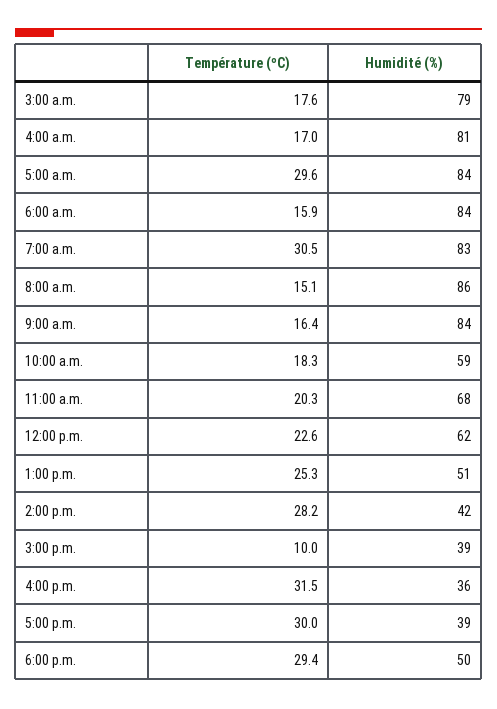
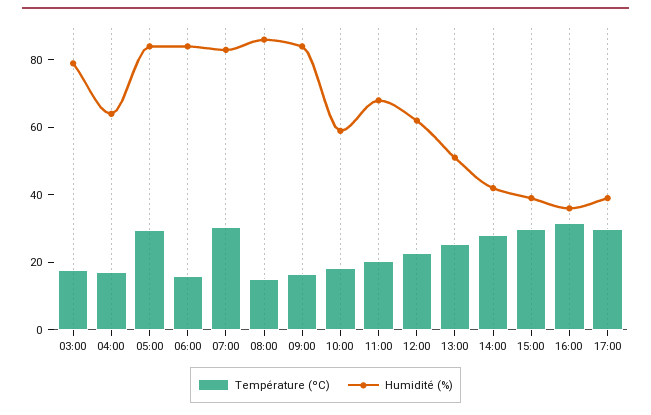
  {
    "Température (ºC)": {
      "3:00 a.m.": 17.6,
      "4:00 a.m.": 17,
      "5:00 a.m.": 29.6,
      "6:00 a.m.": 15.9,
      "7:00 a.m.": 30.5,
      "8:00 a.m.": 15.1,
      "9:00 a.m.": 16.4,
      "10:00 a.m.": 18.3,
      "11:00 a.m.": 20.3,
      "12:00 p.m.": 22.6,
      "1:00 p.m.": 25.3,
      "2:00 p.m.": 28.2,
-     "3:00 p.m.": 10,
+     "3:00 p.m.": 30,
      "4:00 p.m.": 31.5,
-     "5:00 p.m.": 30,
+     "5:00 p.m.": 30
-     "6:00 p.m.": 29.4
    },
    "Humidité (%)": {
      "3:00 a.m.": 79,
-     "4:00 a.m.": 81,
+     "4:00 a.m.": 65,
      "5:00 a.m.": 84,
      "6:00 a.m.": 84,
      "7:00 a.m.": 83,
      "8:00 a.m.": 86,
      "9:00 a.m.": 84,
      "10:00 a.m.": 59,
      "11:00 a.m.": 68,
      "12:00 p.m.": 62,
      "1:00 p.m.": 51,
      "2:00 p.m.": 42,
      "3:00 p.m.": 39,
      "4:00 p.m.": 36,
-     "5:00 p.m.": 39,
+     "5:00 p.m.": 39
-     "6:00 p.m.": 50
    }
  }

